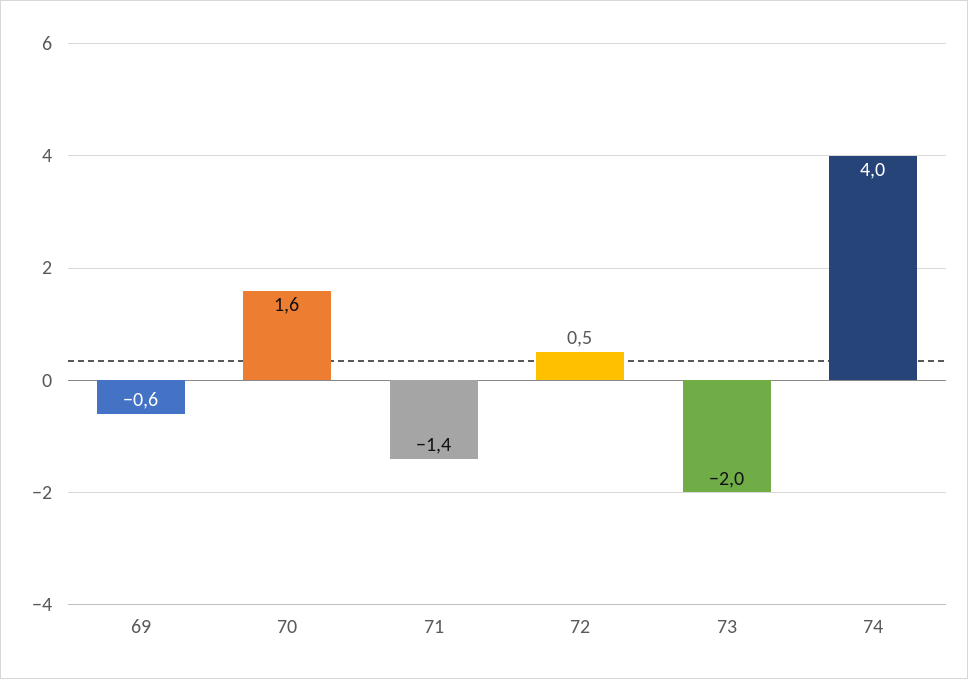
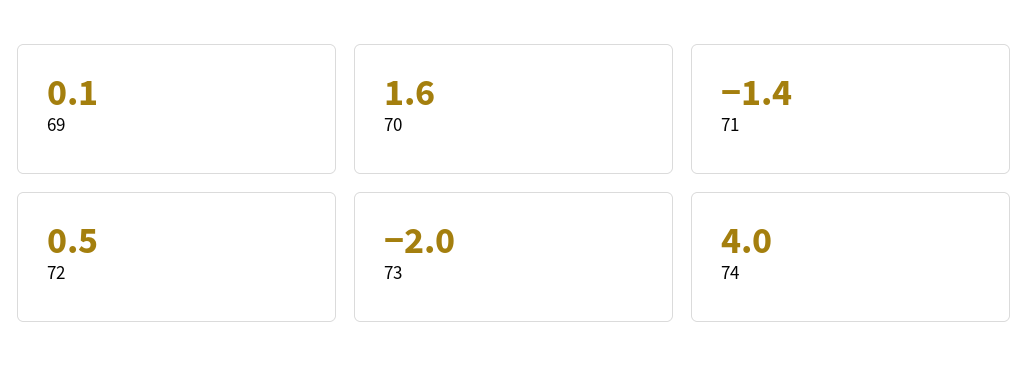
  {
-   "69": -0.6,
+   "69": 0.1,
    "70": 1.6,
    "71": -1.4,
    "72": 0.5,
    "73": -2,
    "74": 4
  }

